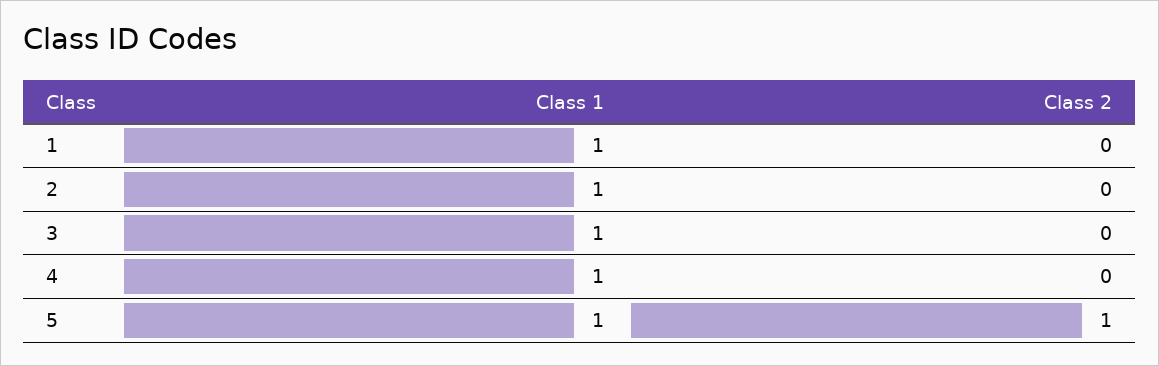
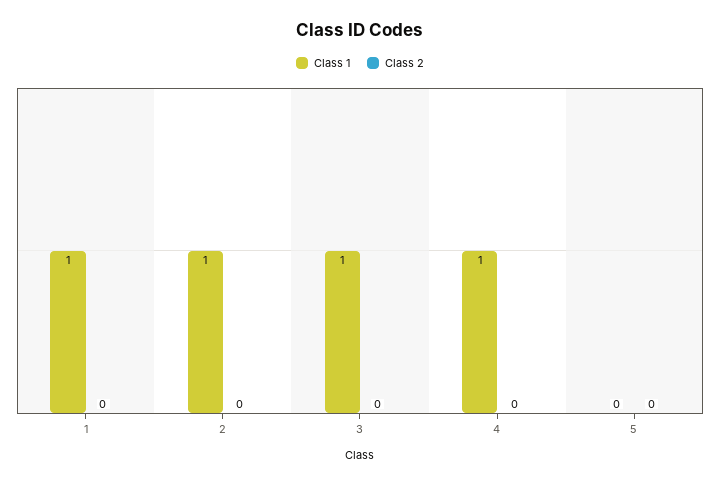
  {
    "Class 1": {
      "1": 1,
      "2": 1,
      "3": 1,
      "4": 1,
-     "5": 1
+     "5": 0
    },
    "Class 2": {
      "1": 0,
      "2": 0,
      "3": 0,
      "4": 0,
-     "5": 1
+     "5": 0
    }
  }

